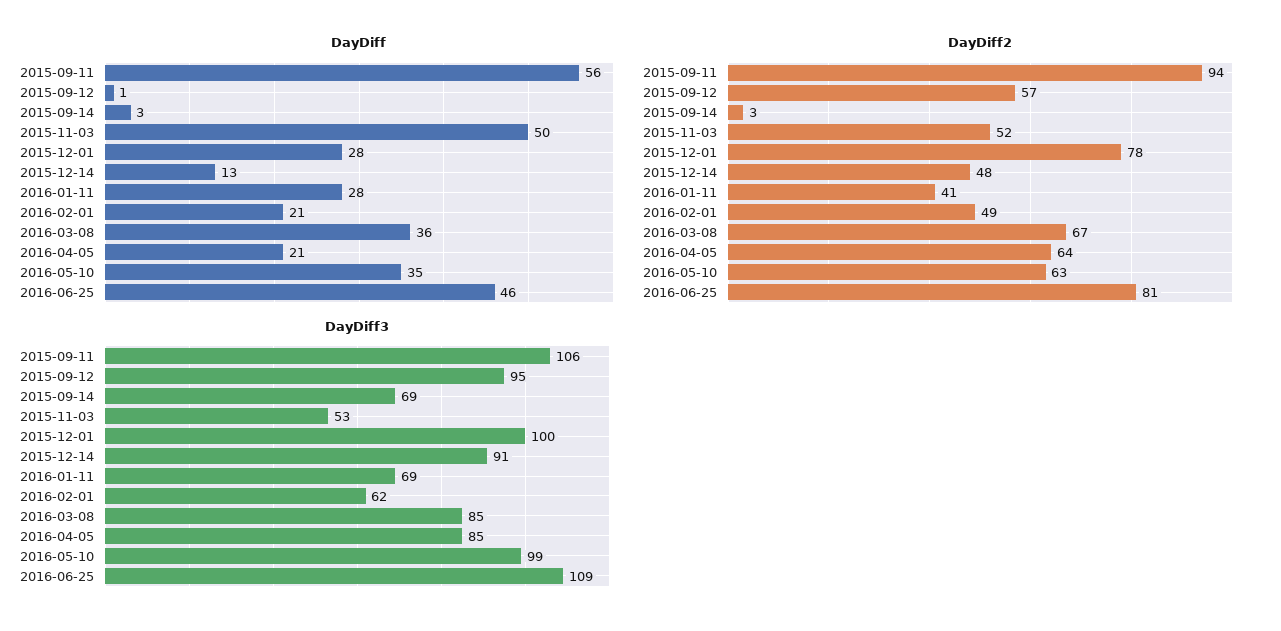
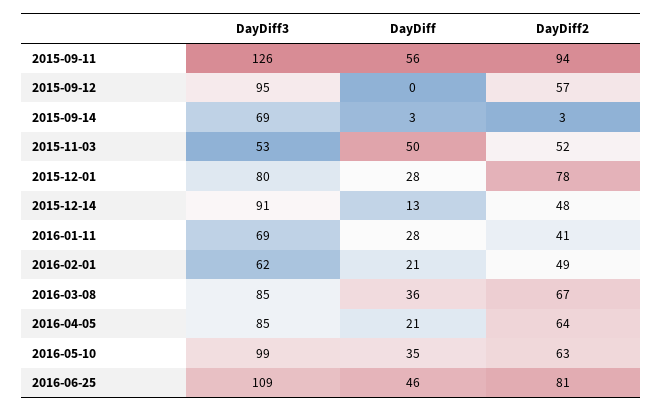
  {
    "DayDiff": {
      "2015-09-11": 56,
-     "2015-09-12": 1,
+     "2015-09-12": 0,
      "2015-09-14": 3,
      "2015-11-03": 50,
      "2015-12-01": 28,
      "2015-12-14": 13,
      "2016-01-11": 28,
      "2016-02-01": 21,
      "2016-03-08": 36,
      "2016-04-05": 21,
      "2016-05-10": 35,
      "2016-06-25": 46
    },
    "DayDiff2": {
      "2015-09-11": 94,
      "2015-09-12": 57,
      "2015-09-14": 3,
      "2015-11-03": 52,
      "2015-12-01": 78,
      "2015-12-14": 48,
      "2016-01-11": 41,
      "2016-02-01": 49,
      "2016-03-08": 67,
      "2016-04-05": 64,
      "2016-05-10": 63,
      "2016-06-25": 81
    },
    "DayDiff3": {
-     "2015-09-11": 106,
+     "2015-09-11": 126,
      "2015-09-12": 95,
      "2015-09-14": 69,
      "2015-11-03": 53,
-     "2015-12-01": 100,
+     "2015-12-01": 80,
      "2015-12-14": 91,
      "2016-01-11": 69,
      "2016-02-01": 62,
      "2016-03-08": 85,
      "2016-04-05": 85,
      "2016-05-10": 99,
      "2016-06-25": 109
    }
  }

